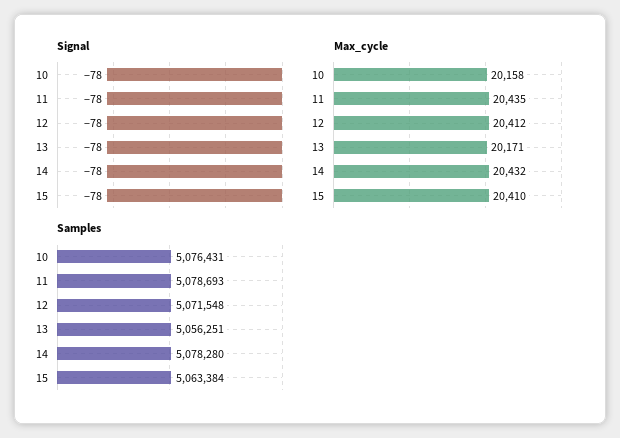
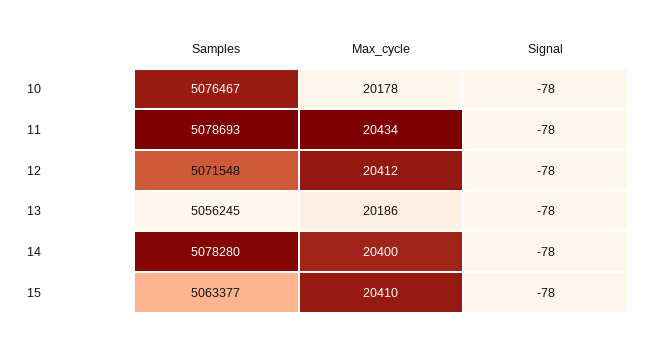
  {
    "Signal": {
      "10": -78,
      "11": -78,
      "12": -78,
      "13": -78,
      "14": -78,
      "15": -78
    },
    "Max_cycle": {
-     "10": 20158,
+     "10": 20178,
-     "11": 20435,
+     "11": 20434,
      "12": 20412,
-     "13": 20171,
+     "13": 20186,
-     "14": 20432,
+     "14": 20400,
      "15": 20410
    },
    "Samples": {
-     "10": 5076431,
+     "10": 5076467,
      "11": 5078693,
      "12": 5071548,
-     "13": 5056251,
+     "13": 5056245,
      "14": 5078280,
-     "15": 5063384
+     "15": 5063377
    }
  }

